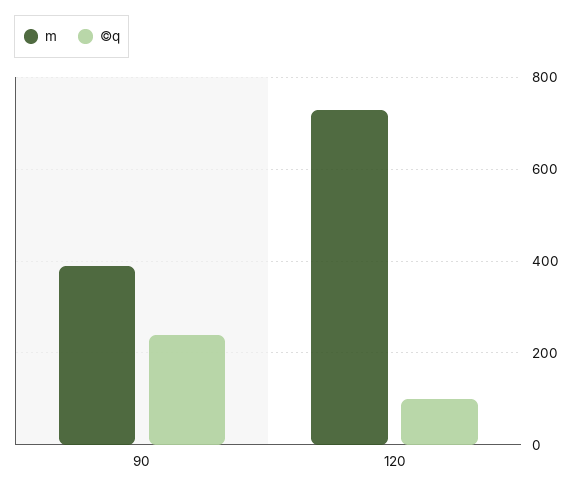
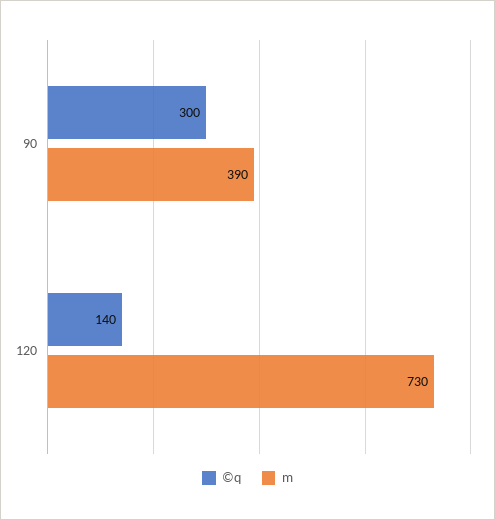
  {
    "m": {
      "90": 390,
      "120": 730
    },
    "©q": {
-     "90": 240,
+     "90": 300,
-     "120": 100
+     "120": 140
    }
  }

